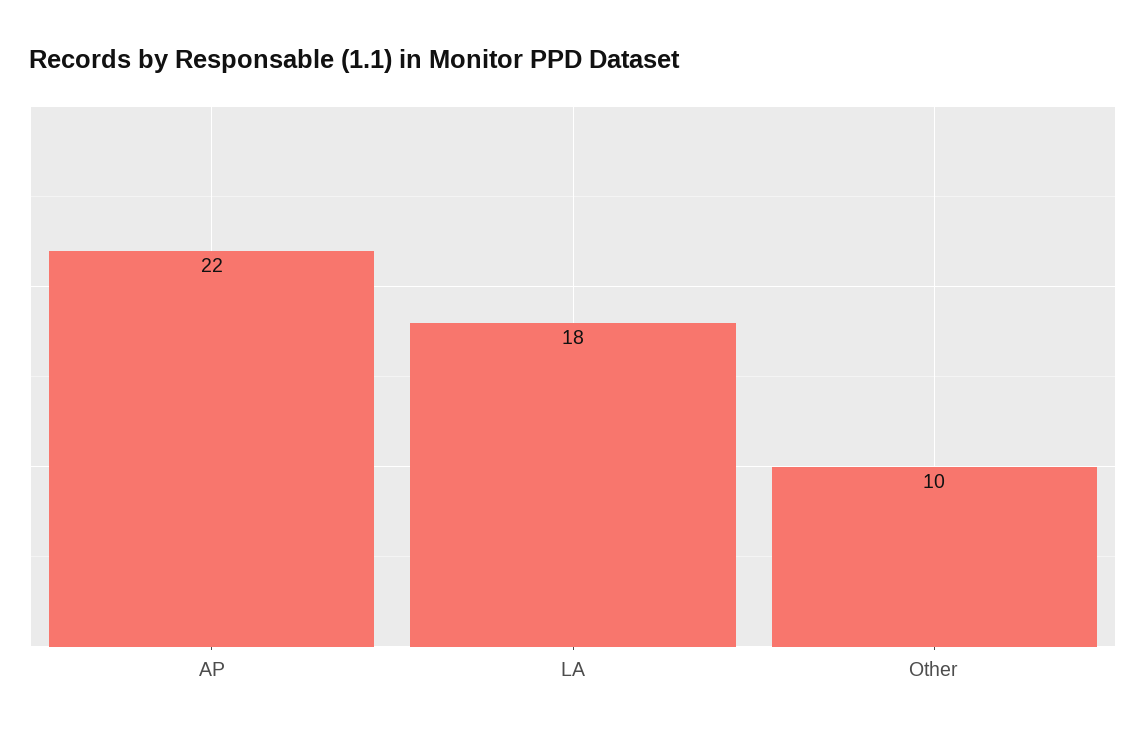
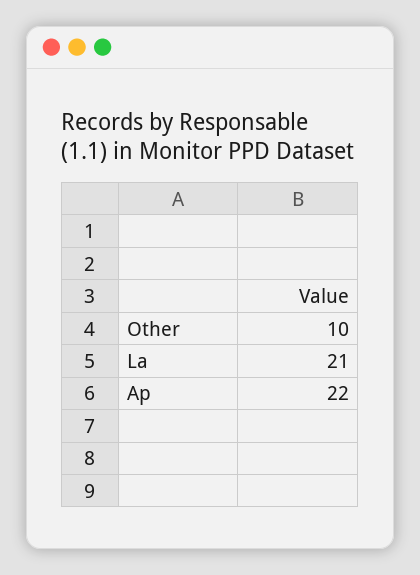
  {
    "AP": 22,
-   "LA": 18,
+   "LA": 21,
    "Other": 10
  }

